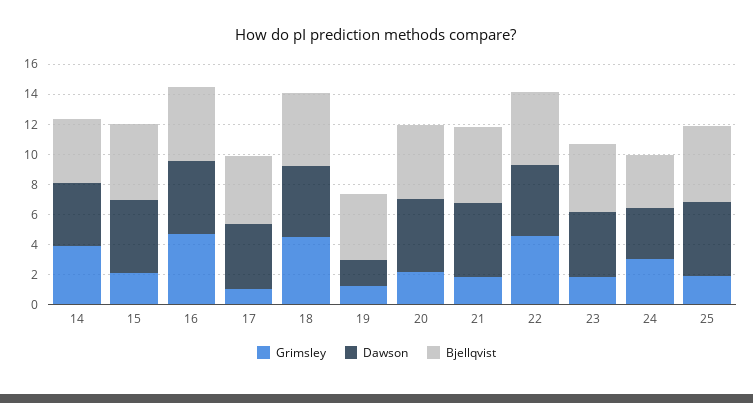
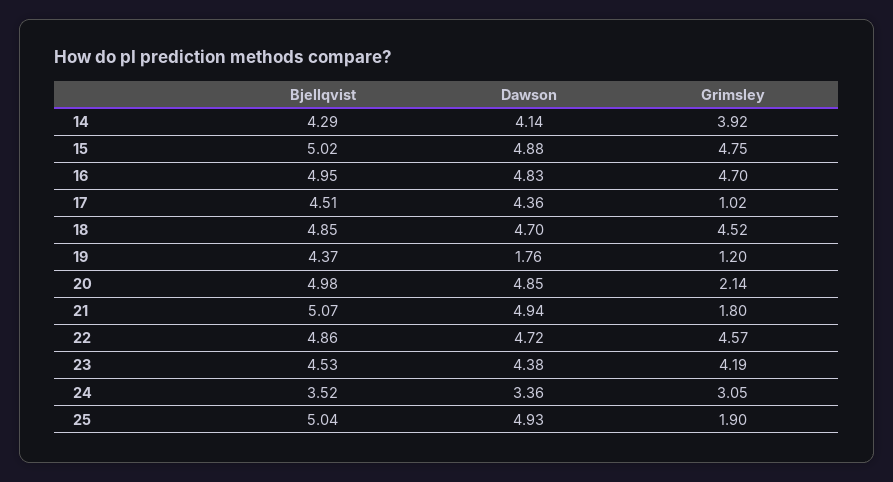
  {
    "Grimsley": {
      "14": 3.92,
-     "15": 2,
+     "15": 4.75,
      "16": 4.7,
      "17": 1.02,
      "18": 4.52,
      "19": 1.2,
      "20": 2.14,
      "21": 1.8,
      "22": 4.57,
-     "23": 2,
+     "23": 4.19,
      "24": 3.05,
      "25": 1.9
    },
    "Dawson": {
      "14": 4.14,
      "15": 4.88,
      "16": 4.83,
      "17": 4.36,
      "18": 4.7,
      "19": 1.76,
      "20": 4.85,
      "21": 4.94,
      "22": 4.72,
      "23": 4.38,
      "24": 3.36,
      "25": 4.93
    },
    "Bjellqvist": {
      "14": 4.29,
      "15": 5.02,
      "16": 4.95,
      "17": 4.51,
      "18": 4.85,
      "19": 4.37,
      "20": 4.98,
      "21": 5.07,
      "22": 4.86,
      "23": 4.53,
      "24": 3.52,
      "25": 5.04
    }
  }

